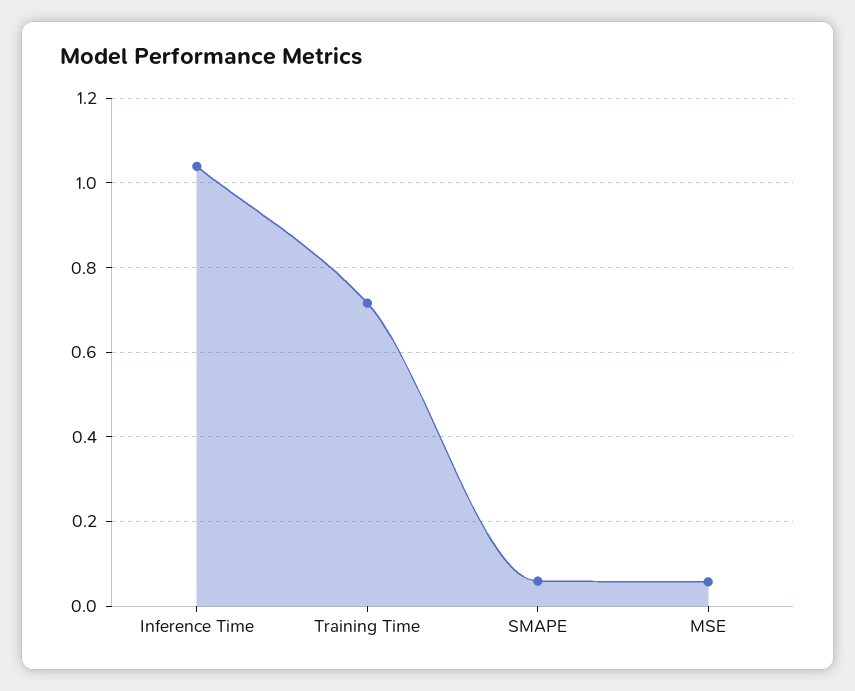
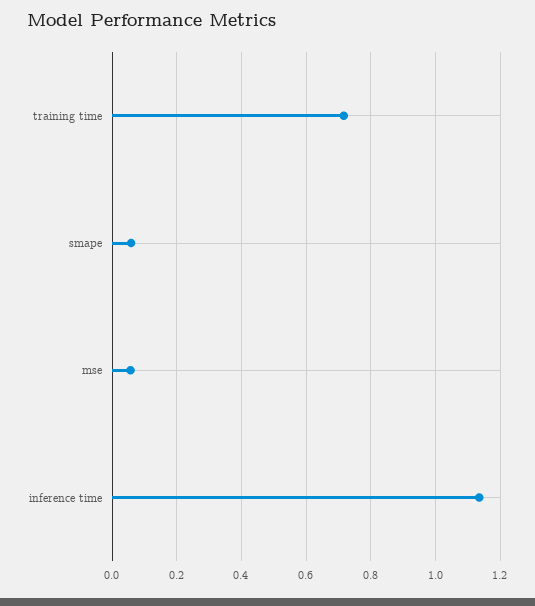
  {
-   "Inference Time": 1.04,
+   "Inference Time": 1.14,
    "Training Time": 0.72,
    "SMAPE": 0.06,
    "MSE": 0.06
  }

